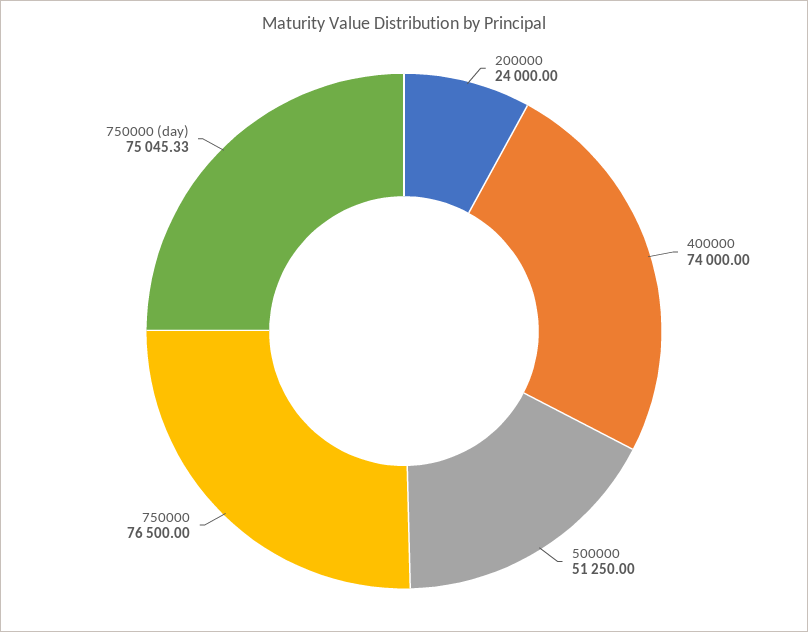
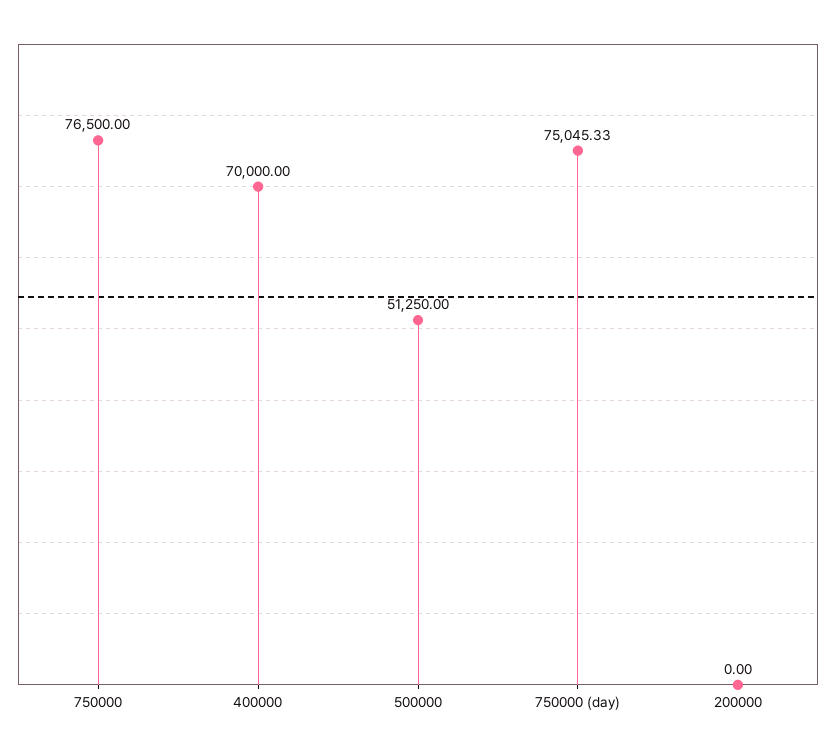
  {
-   "200000": 24000,
+   "200000": 0,
-   "400000": 74000,
+   "400000": 70000,
    "500000": 51250,
    "750000": 76500,
    "750000 (day)": 75045.33
  }

